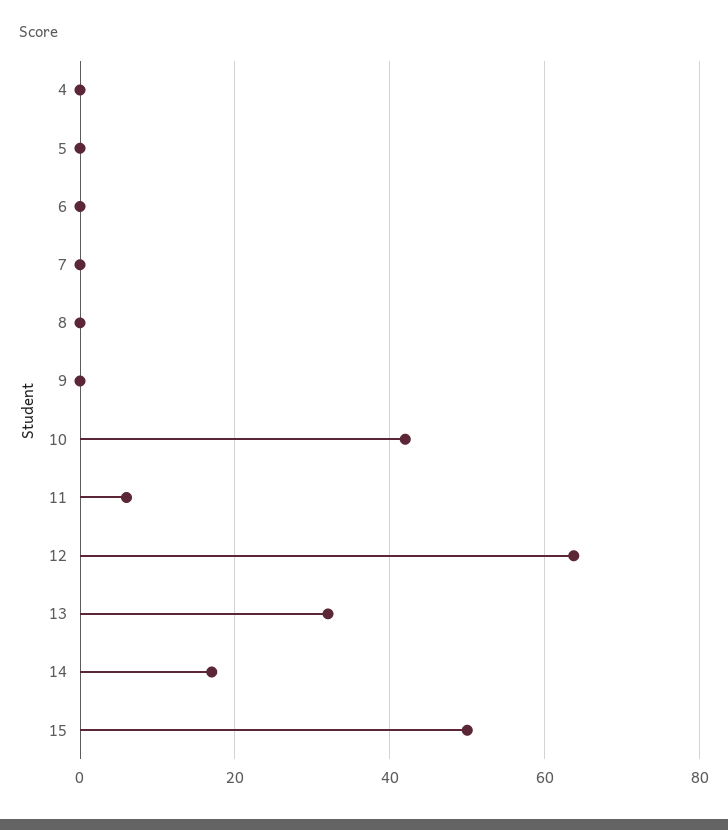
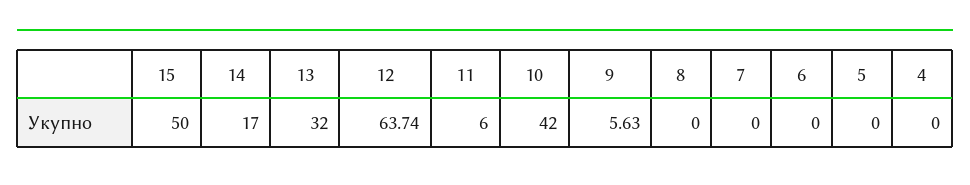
  {
    "4": 0,
    "5": 0,
    "6": 0,
    "7": 0,
    "8": 0,
-   "9": 0,
+   "9": 5.63,
    "10": 42,
    "11": 6,
    "12": 63.74,
    "13": 32,
    "14": 17,
    "15": 50
  }

